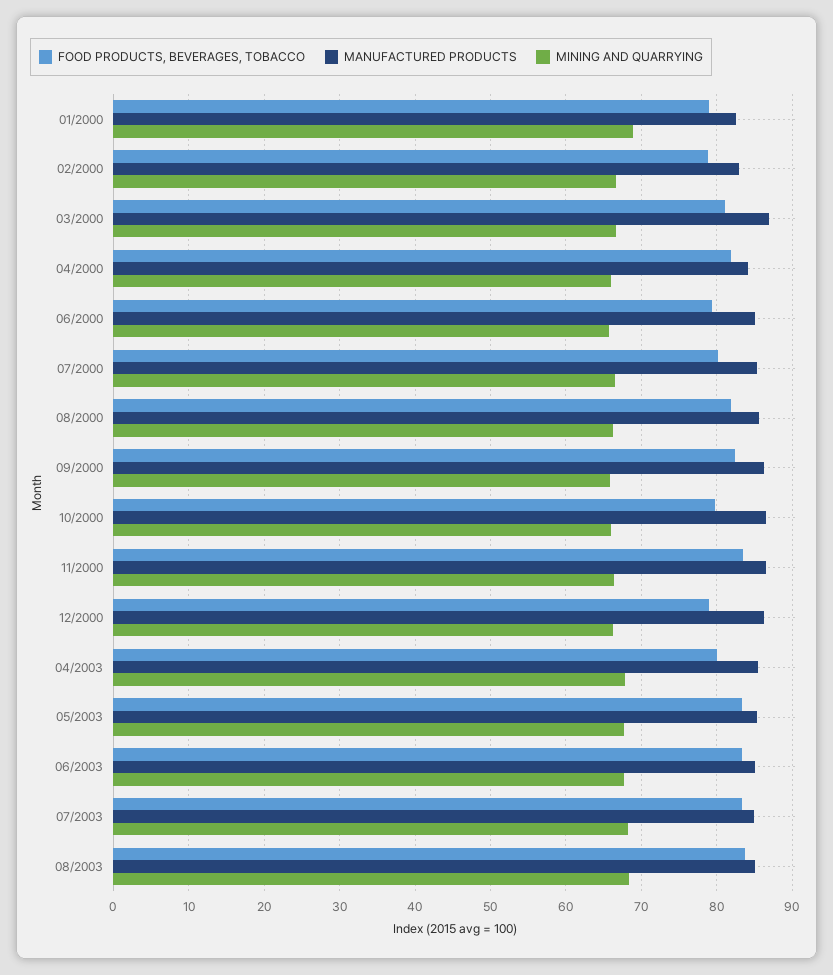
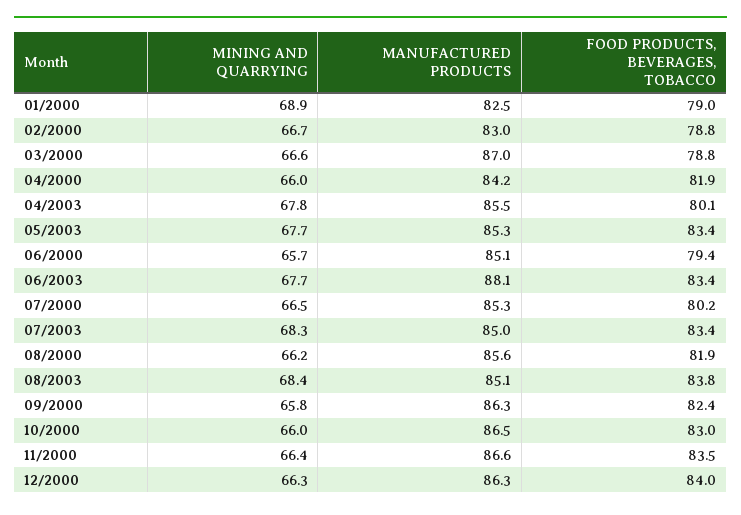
  {
    "FOOD PRODUCTS, BEVERAGES, TOBACCO": {
      "01/2000": 79,
      "02/2000": 78.8,
-     "03/2000": 81,
+     "03/2000": 78.8,
      "04/2000": 81.9,
      "06/2000": 79.4,
      "07/2000": 80.2,
      "08/2000": 81.9,
      "09/2000": 82.4,
-     "10/2000": 80,
+     "10/2000": 83,
      "11/2000": 83.5,
-     "12/2000": 79,
+     "12/2000": 84,
      "04/2003": 80.1,
      "05/2003": 83.4,
      "06/2003": 83.4,
      "07/2003": 83.4,
      "08/2003": 83.8
    },
    "MANUFACTURED PRODUCTS": {
      "01/2000": 82.5,
      "02/2000": 83,
      "03/2000": 87,
      "04/2000": 84.2,
      "06/2000": 85.1,
      "07/2000": 85.3,
      "08/2000": 85.6,
      "09/2000": 86.3,
      "10/2000": 86.5,
      "11/2000": 86.6,
      "12/2000": 86.3,
      "04/2003": 85.5,
      "05/2003": 85.3,
-     "06/2003": 85,
+     "06/2003": 88.1,
      "07/2003": 85,
      "08/2003": 85.1
    },
    "MINING AND QUARRYING": {
      "01/2000": 68.9,
      "02/2000": 66.7,
      "03/2000": 66.6,
      "04/2000": 66,
      "06/2000": 65.7,
      "07/2000": 66.5,
      "08/2000": 66.2,
      "09/2000": 65.8,
      "10/2000": 66,
      "11/2000": 66.4,
      "12/2000": 66.3,
      "04/2003": 67.8,
      "05/2003": 67.7,
      "06/2003": 67.7,
      "07/2003": 68.3,
      "08/2003": 68.4
    }
  }

